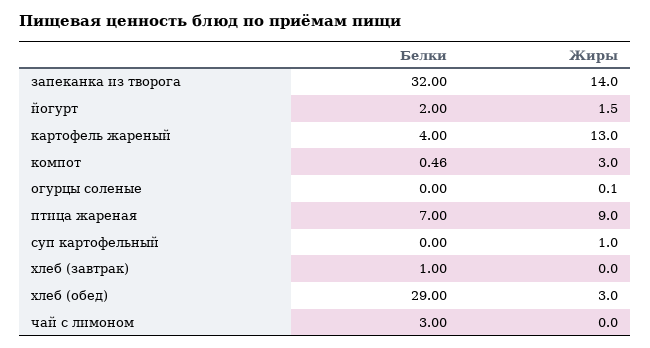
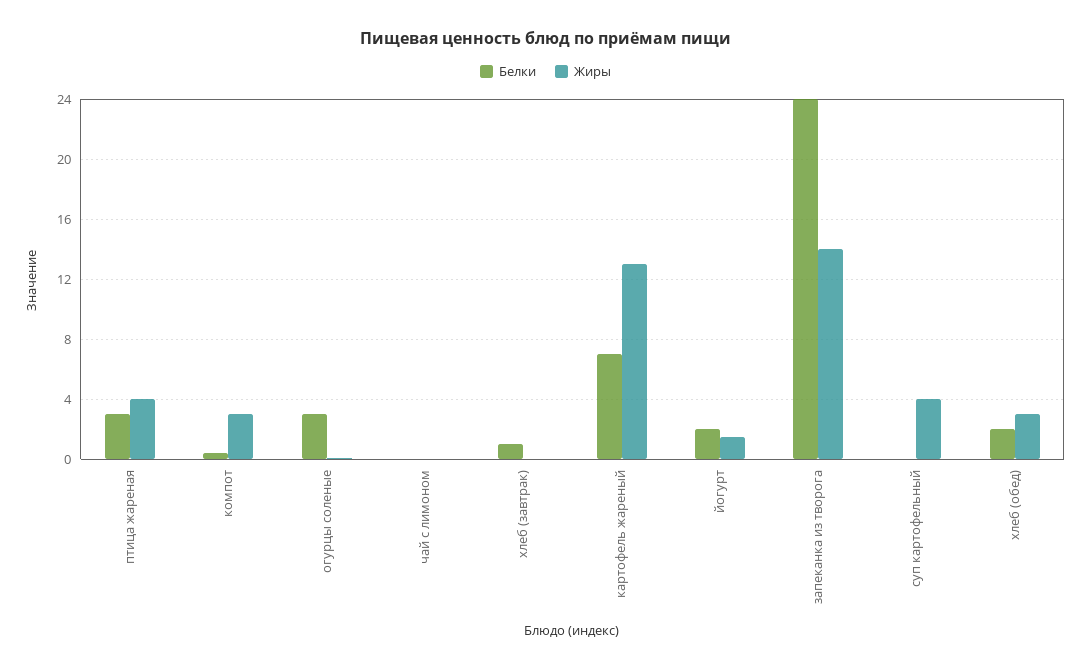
  {
    "Белки": {
-     "запеканка из творога": 32,
+     "запеканка из творога": 24,
      "йогурт": 2,
-     "картофель жареный": 4,
+     "картофель жареный": 7,
      "компот": 0.46,
-     "огурцы соленые": 0,
+     "огурцы соленые": 3,
-     "птица жареная": 7,
+     "птица жареная": 3,
      "суп картофельный": 0,
      "хлеб (завтрак)": 1,
-     "хлеб (обед)": 29,
+     "хлеб (обед)": 2,
-     "чай с лимоном": 3
+     "чай с лимоном": 0
    },
    "Жиры": {
      "запеканка из творога": 14,
      "йогурт": 1.5,
      "картофель жареный": 13,
      "компот": 3,
      "огурцы соленые": 0.1,
-     "птица жареная": 9,
+     "птица жареная": 4,
-     "суп картофельный": 1,
+     "суп картофельный": 4,
      "хлеб (завтрак)": 0,
      "хлеб (обед)": 3,
      "чай с лимоном": 0
    }
  }

